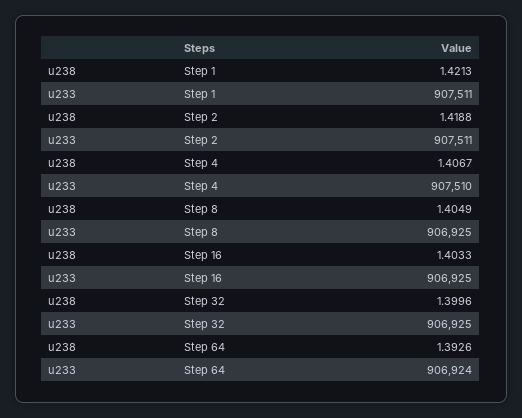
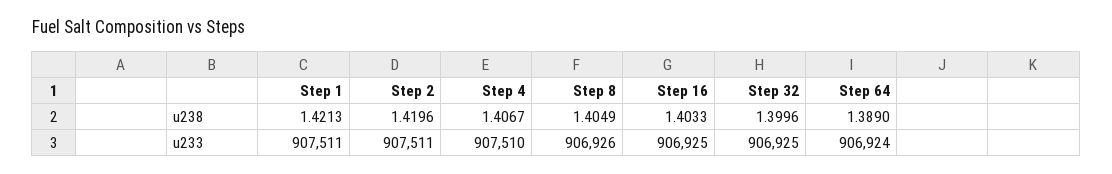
  {
    "u238": {
      "Step 1": 1.4213,
-     "Step 2": 1.4188,
+     "Step 2": 1.4196,
      "Step 4": 1.4067,
      "Step 8": 1.4049,
      "Step 16": 1.4033,
      "Step 32": 1.3996,
-     "Step 64": 1.3926
+     "Step 64": 1.389
    },
    "u233": {
      "Step 1": 907511,
      "Step 2": 907511,
      "Step 4": 907510,
-     "Step 8": 906925,
+     "Step 8": 906926,
      "Step 16": 906925,
      "Step 32": 906925,
      "Step 64": 906924
    }
  }

